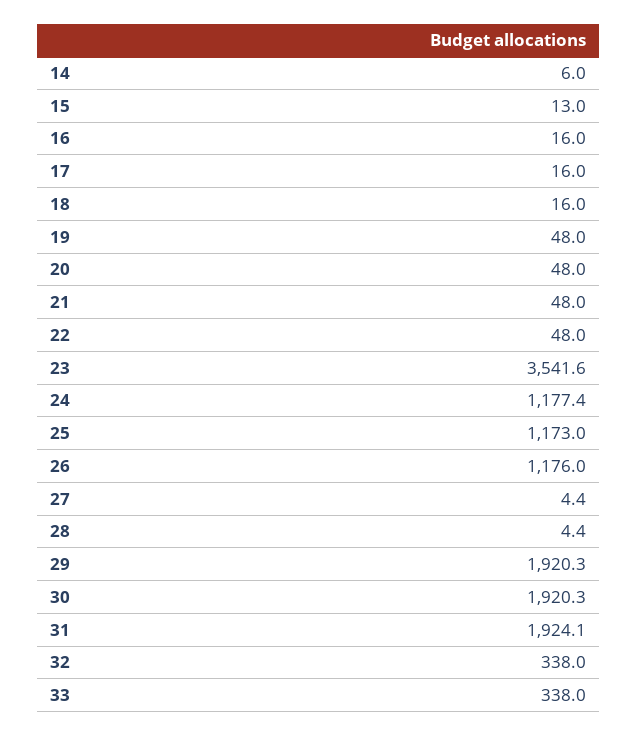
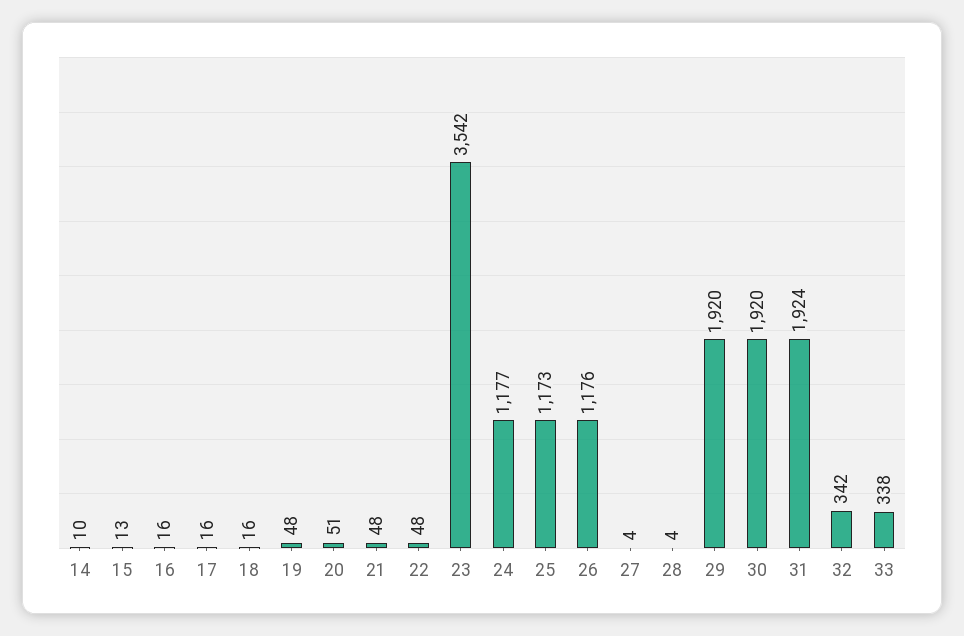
  {
-   "14": 6,
+   "14": 10,
    "15": 13,
    "16": 16,
    "17": 16,
    "18": 16,
    "19": 48,
-   "20": 48,
+   "20": 51,
    "21": 48,
    "22": 48,
    "23": 3541.6,
    "24": 1177.4,
    "25": 1173,
    "26": 1176,
    "27": 4.4,
    "28": 4.4,
    "29": 1920.3,
    "30": 1920.3,
    "31": 1924.1,
-   "32": 338,
+   "32": 342,
    "33": 338
  }

